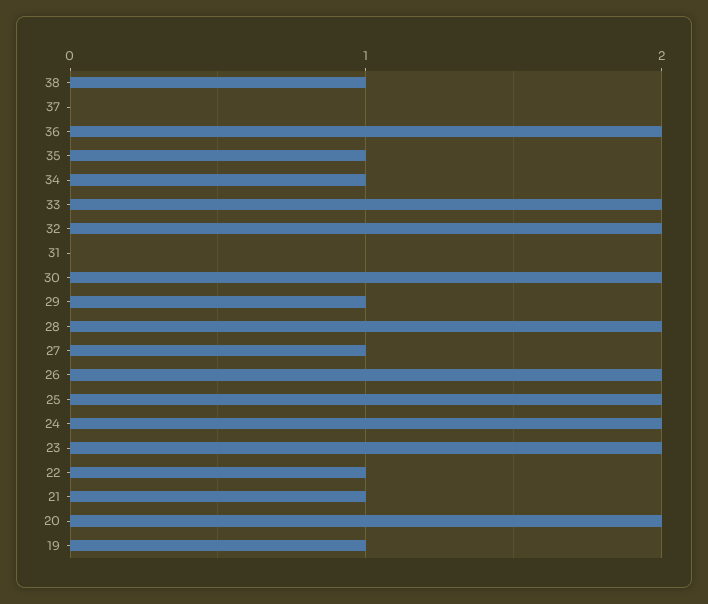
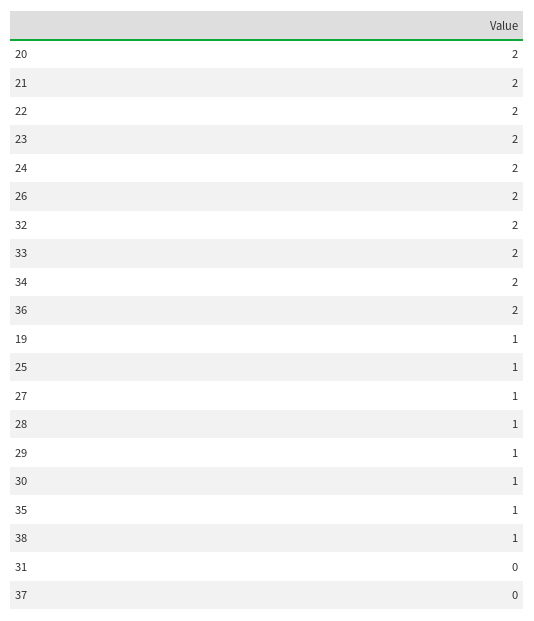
  {
    "38": 1,
    "37": 0,
    "36": 2,
    "35": 1,
-   "34": 1,
+   "34": 2,
    "33": 2,
    "32": 2,
    "31": 0,
-   "30": 2,
+   "30": 1,
    "29": 1,
-   "28": 2,
+   "28": 1,
    "27": 1,
    "26": 2,
-   "25": 2,
+   "25": 1,
    "24": 2,
    "23": 2,
-   "22": 1,
+   "22": 2,
-   "21": 1,
+   "21": 2,
    "20": 2,
    "19": 1
  }

